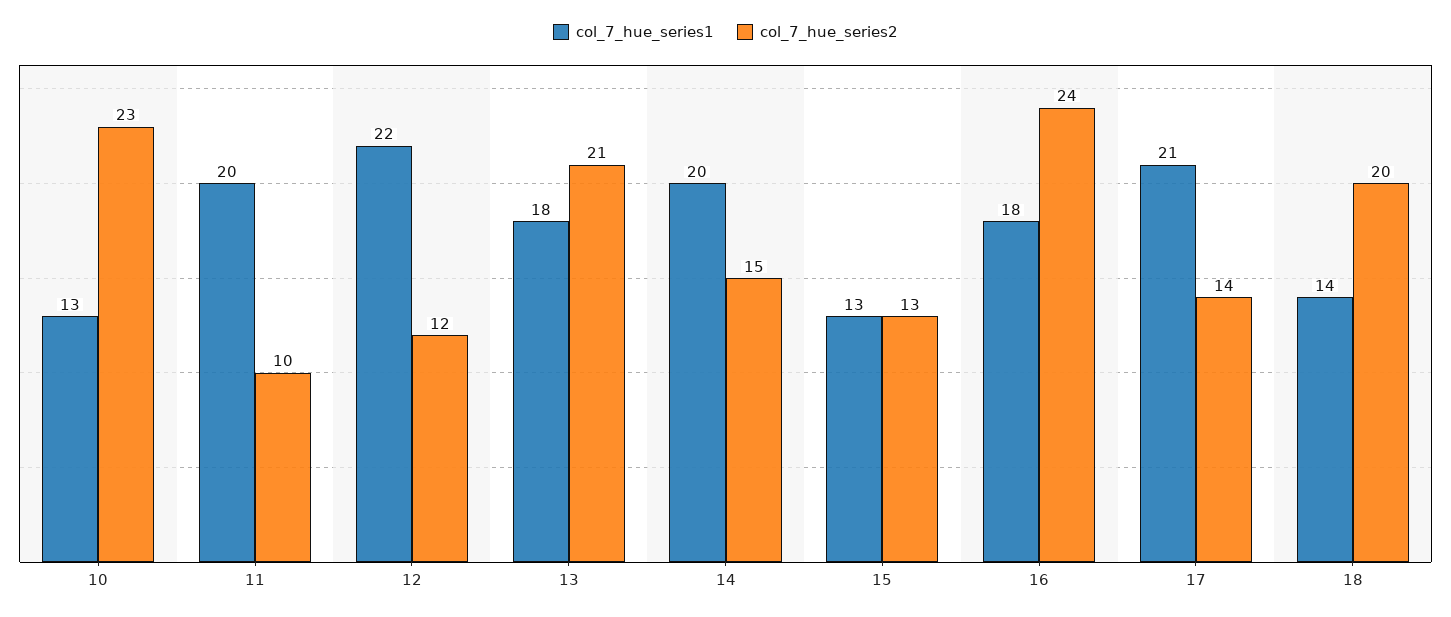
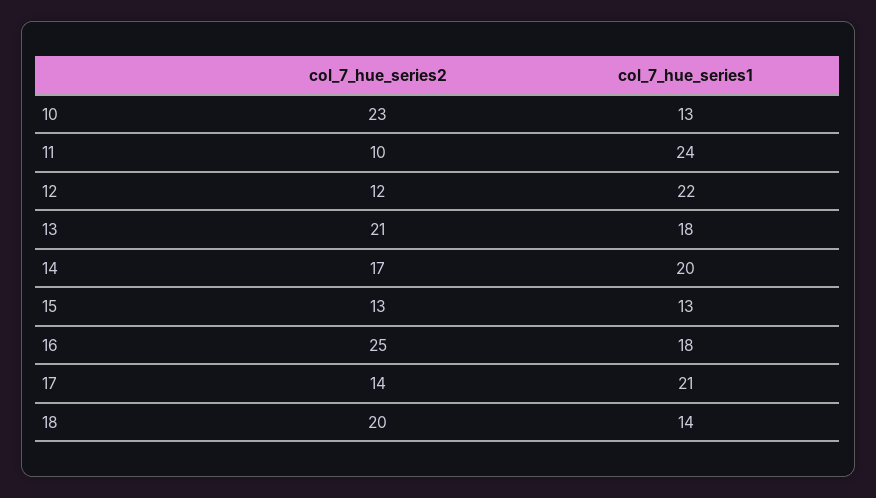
  {
    "col_7_hue_series1": {
      "10": 13,
-     "11": 20,
+     "11": 24,
      "12": 22,
      "13": 18,
      "14": 20,
      "15": 13,
      "16": 18,
      "17": 21,
      "18": 14
    },
    "col_7_hue_series2": {
      "10": 23,
      "11": 10,
      "12": 12,
      "13": 21,
-     "14": 15,
+     "14": 17,
      "15": 13,
-     "16": 24,
+     "16": 25,
      "17": 14,
      "18": 20
    }
  }

